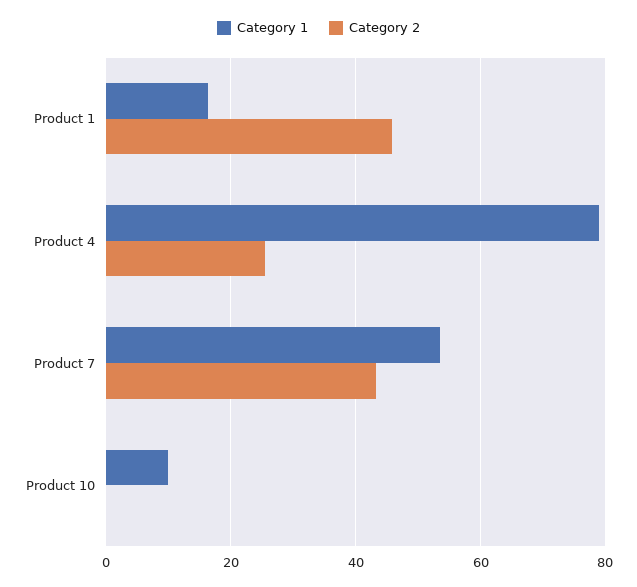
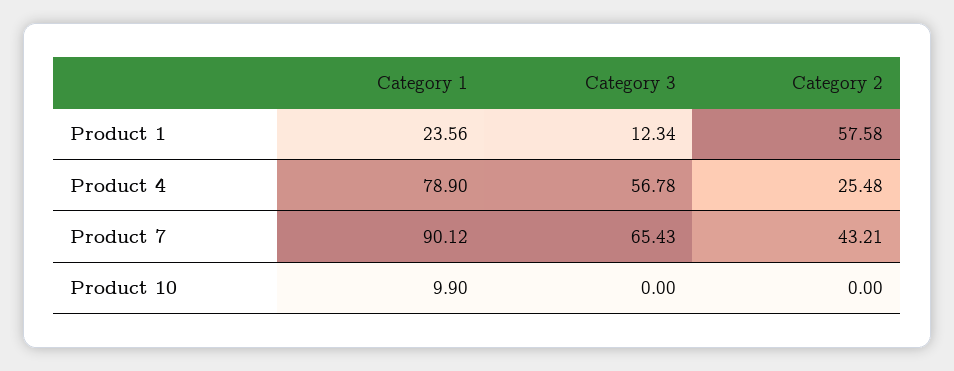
  {
    "Category 1": {
-     "Product 1": 16,
+     "Product 1": 23.56,
      "Product 4": 78.9,
-     "Product 7": 54,
+     "Product 7": 90.12,
      "Product 10": 9.9
    },
    "Category 2": {
-     "Product 1": 46,
+     "Product 1": 57.58,
      "Product 4": 25.48,
      "Product 7": 43.21,
      "Product 10": 0
-   }
+   },
+   "Category 3": {
+     "Product 1": 12.34,
+     "Product 4": 56.78,
+     "Product 7": 65.43,
+     "Product 10": 0
+   }
  }

